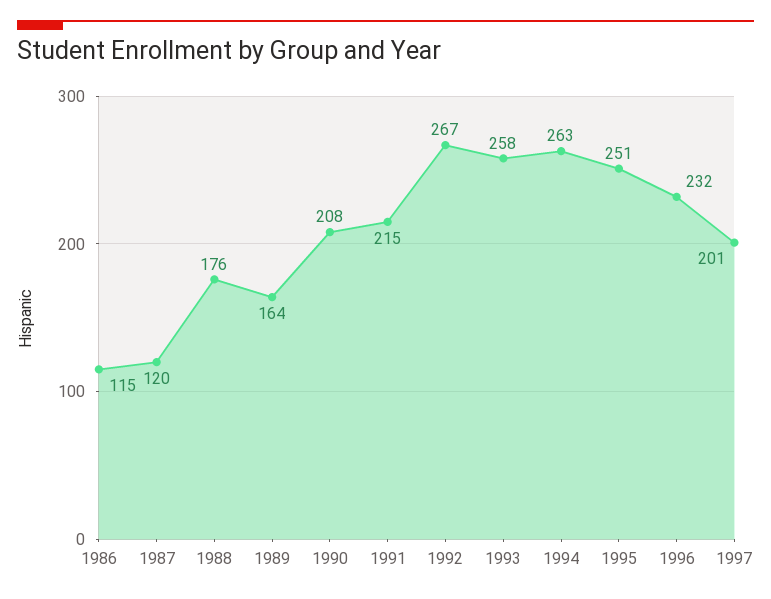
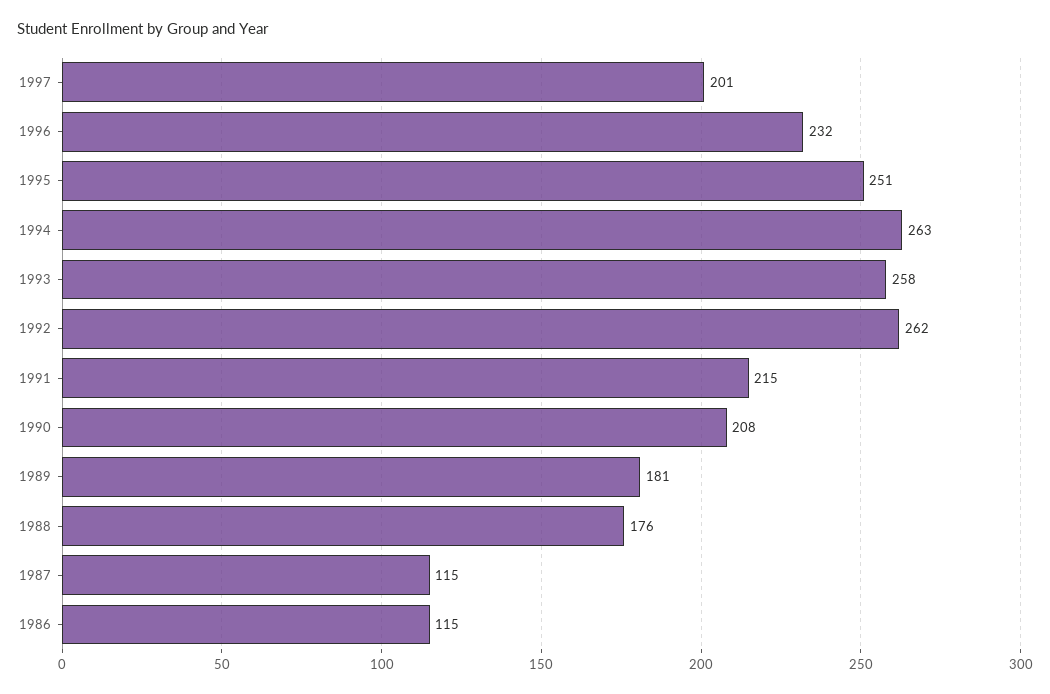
  {
    "1986": 115,
-   "1987": 120,
+   "1987": 115,
    "1988": 176,
-   "1989": 164,
+   "1989": 181,
    "1990": 208,
    "1991": 215,
-   "1992": 267,
+   "1992": 262,
    "1993": 258,
    "1994": 263,
    "1995": 251,
    "1996": 232,
    "1997": 201
  }

